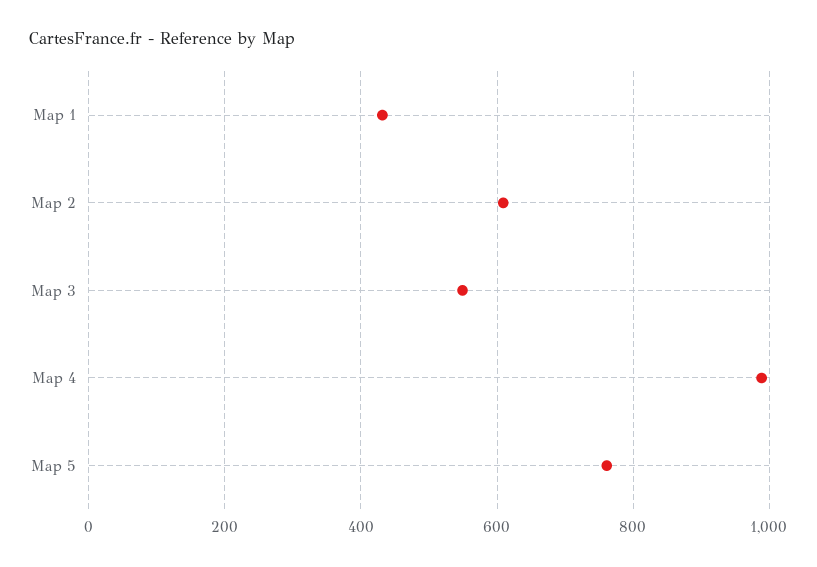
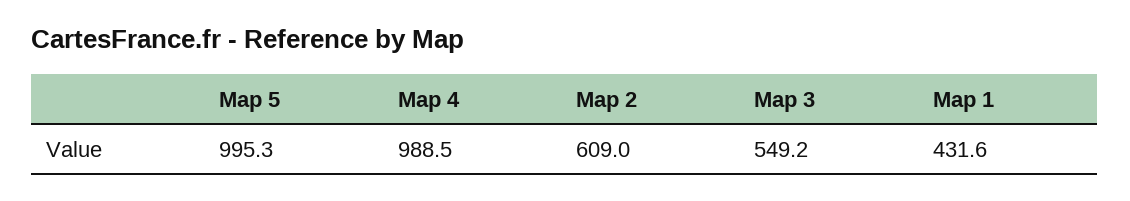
  {
    "Map 1": 431.6,
    "Map 2": 609,
    "Map 3": 549.2,
    "Map 4": 988.5,
-   "Map 5": 760
+   "Map 5": 995.3
  }

